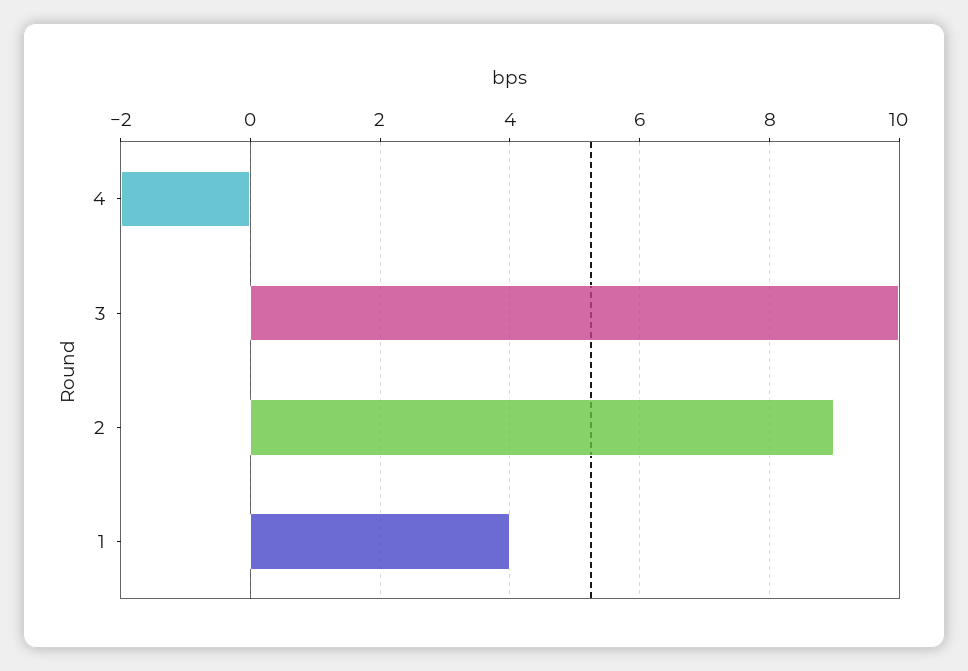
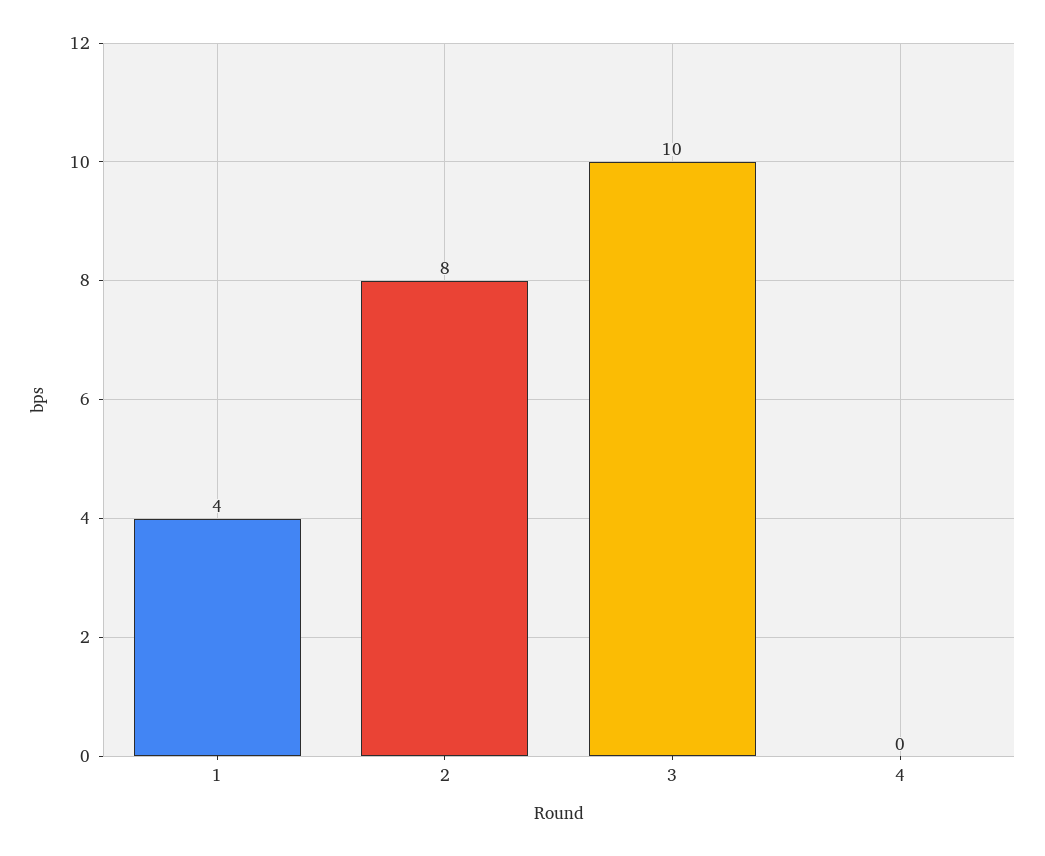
  {
-   "4": -2,
+   "4": 0,
    "3": 10,
-   "2": 9,
+   "2": 8,
    "1": 4
  }

